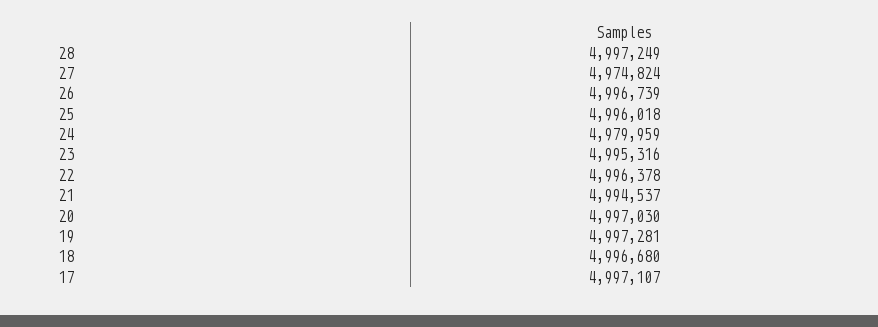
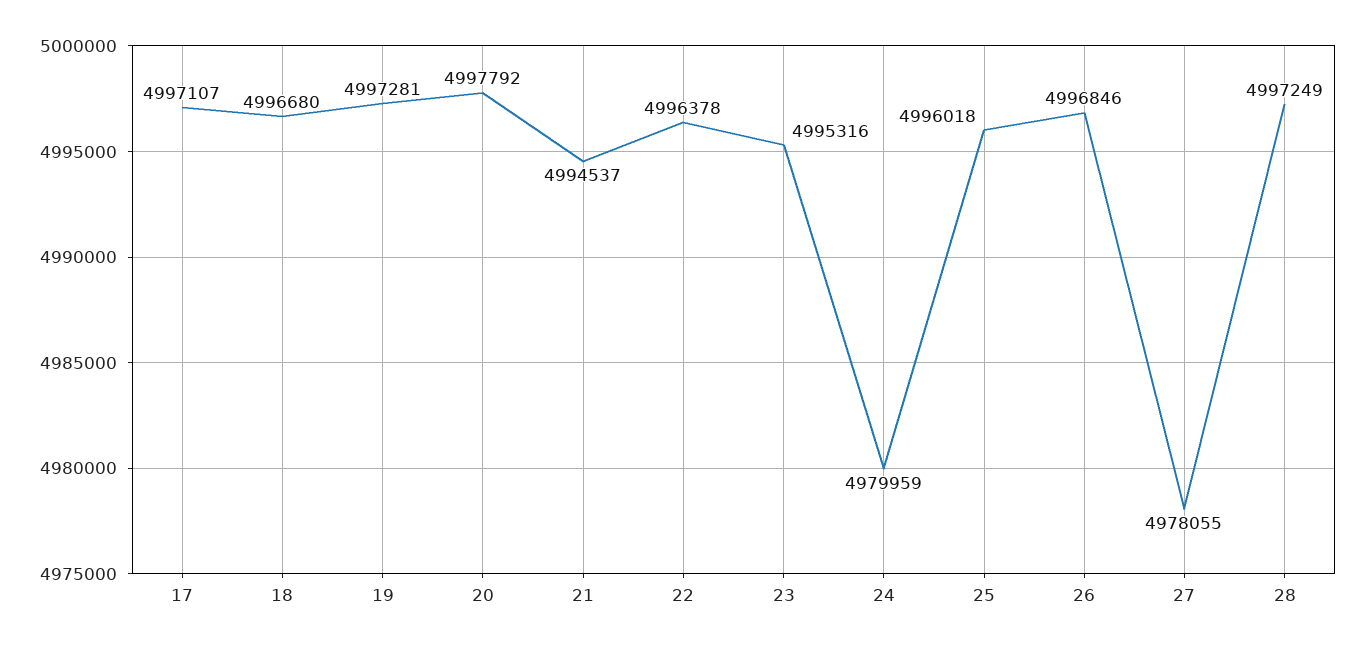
  {
    "28": 4997249,
-   "27": 4974824,
+   "27": 4978055,
-   "26": 4996739,
+   "26": 4996846,
    "25": 4996018,
    "24": 4979959,
    "23": 4995316,
    "22": 4996378,
    "21": 4994537,
-   "20": 4997030,
+   "20": 4997792,
    "19": 4997281,
    "18": 4996680,
    "17": 4997107
  }

